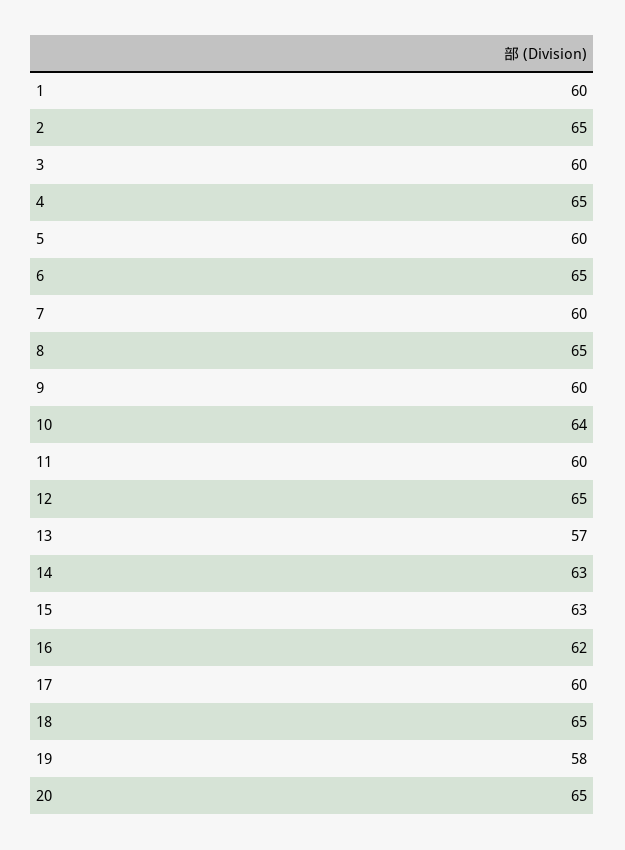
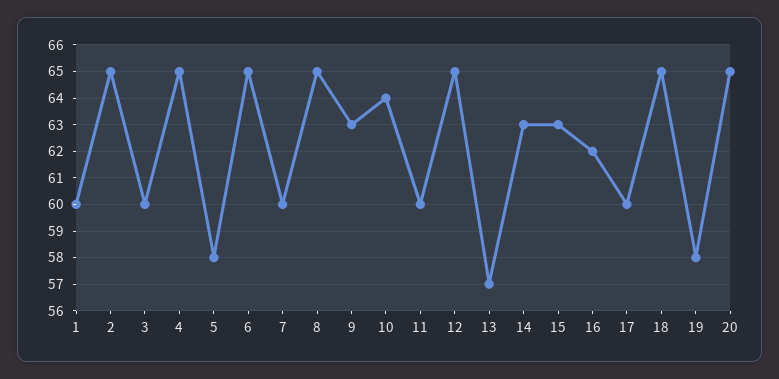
  {
    "1": 60,
    "2": 65,
    "3": 60,
    "4": 65,
-   "5": 60,
+   "5": 58,
    "6": 65,
    "7": 60,
    "8": 65,
-   "9": 60,
+   "9": 63,
    "10": 64,
    "11": 60,
    "12": 65,
    "13": 57,
    "14": 63,
    "15": 63,
    "16": 62,
    "17": 60,
    "18": 65,
    "19": 58,
    "20": 65
  }

